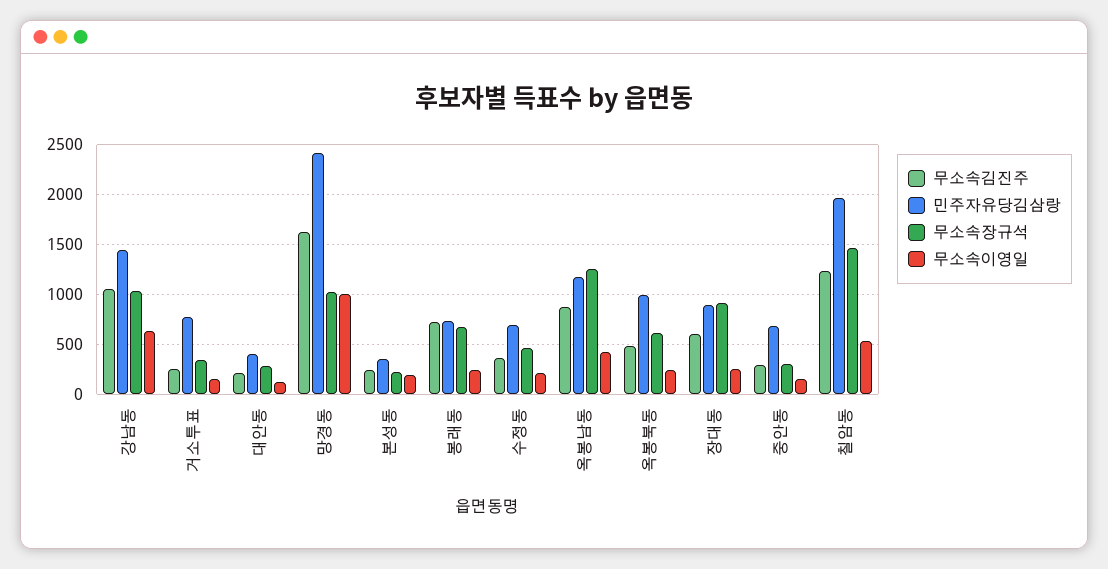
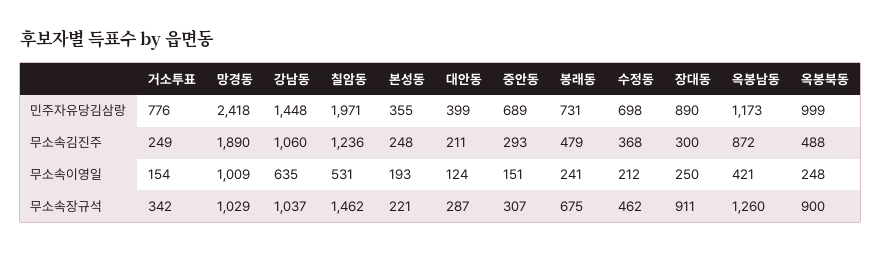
  {
    "무소속김진주": {
      "강남동": 1060,
      "거소투표": 249,
      "대안동": 211,
-     "망경동": 1600,
+     "망경동": 1890,
      "본성동": 248,
-     "봉래동": 700,
+     "봉래동": 479,
      "수정동": 368,
      "옥봉남동": 872,
      "옥봉북동": 488,
-     "장대동": 600,
+     "장대동": 300,
      "중안동": 293,
      "칠암동": 1236
    },
    "민주자유당김삼랑": {
      "강남동": 1448,
      "거소투표": 776,
      "대안동": 399,
      "망경동": 2418,
      "본성동": 355,
      "봉래동": 731,
      "수정동": 698,
      "옥봉남동": 1173,
      "옥봉북동": 999,
      "장대동": 890,
      "중안동": 689,
      "칠암동": 1971
    },
    "무소속장규석": {
      "강남동": 1037,
      "거소투표": 342,
      "대안동": 287,
      "망경동": 1029,
      "본성동": 221,
      "봉래동": 675,
      "수정동": 462,
      "옥봉남동": 1260,
-     "옥봉북동": 600,
+     "옥봉북동": 900,
      "장대동": 911,
      "중안동": 307,
      "칠암동": 1462
    },
    "무소속이영일": {
      "강남동": 635,
      "거소투표": 154,
      "대안동": 124,
      "망경동": 1009,
      "본성동": 193,
      "봉래동": 241,
      "수정동": 212,
      "옥봉남동": 421,
      "옥봉북동": 248,
      "장대동": 250,
      "중안동": 151,
      "칠암동": 531
    }
  }

